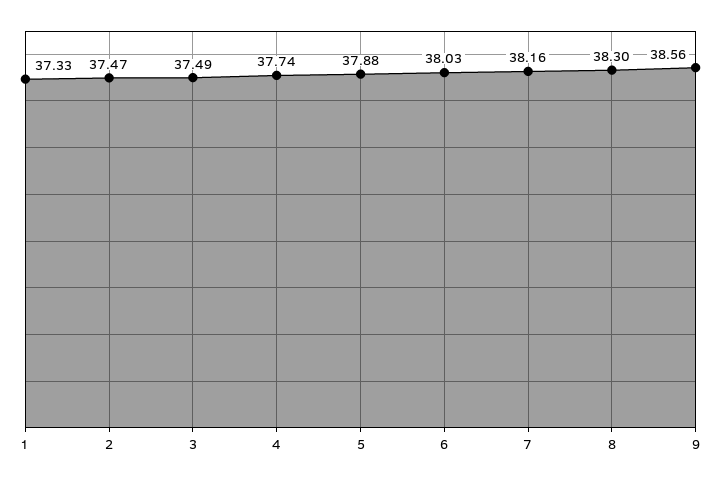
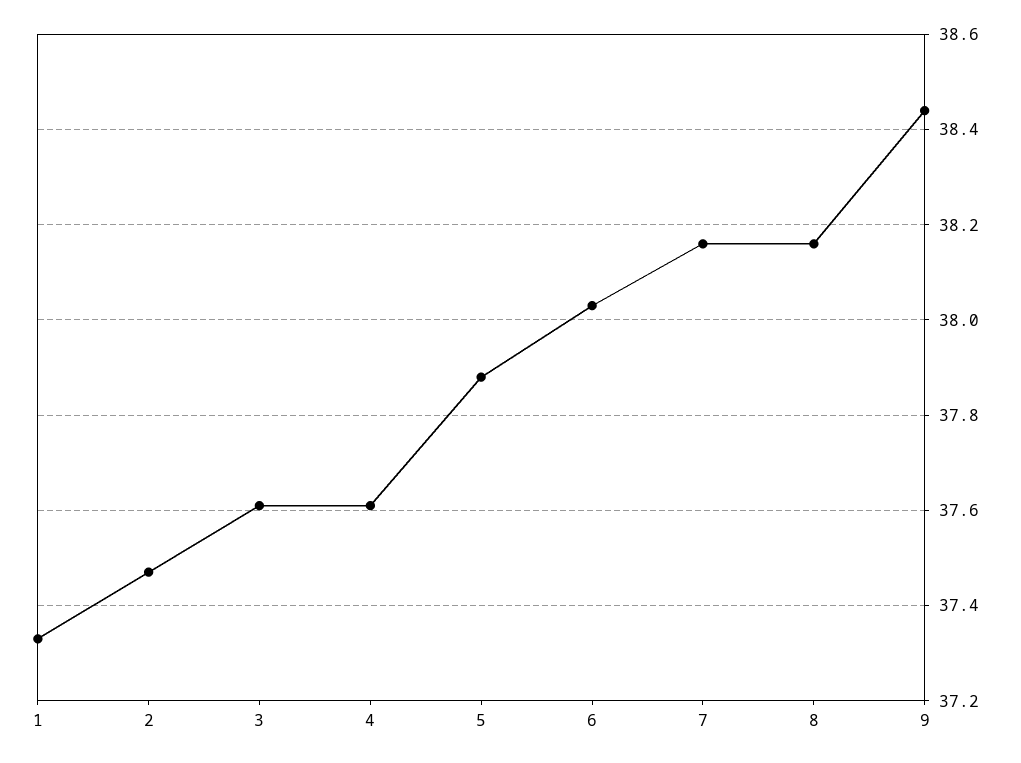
  {
    "1": 37.33,
    "2": 37.47,
-   "3": 37.49,
+   "3": 37.6,
-   "4": 37.74,
+   "4": 37.6,
    "5": 37.88,
    "6": 38.03,
    "7": 38.16,
-   "8": 38.3,
+   "8": 38.15,
-   "9": 38.56
+   "9": 38.45
  }

